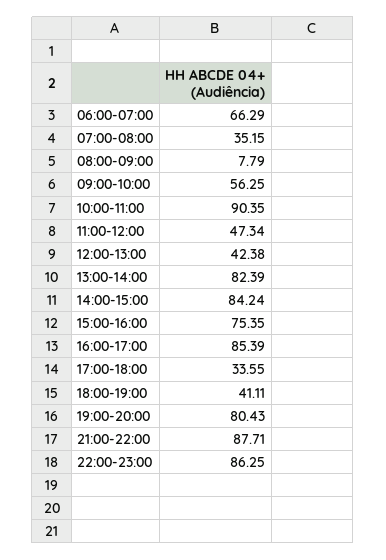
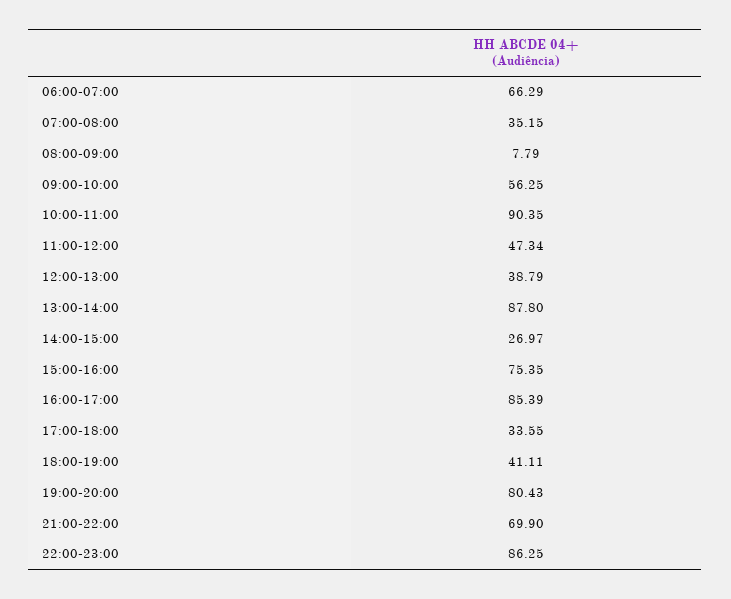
  {
    "06:00-07:00": 66.29,
    "07:00-08:00": 35.15,
    "08:00-09:00": 7.79,
    "09:00-10:00": 56.25,
    "10:00-11:00": 90.35,
    "11:00-12:00": 47.34,
-   "12:00-13:00": 42.38,
+   "12:00-13:00": 38.79,
-   "13:00-14:00": 82.39,
+   "13:00-14:00": 87.8,
-   "14:00-15:00": 84.24,
+   "14:00-15:00": 26.97,
    "15:00-16:00": 75.35,
    "16:00-17:00": 85.39,
    "17:00-18:00": 33.55,
    "18:00-19:00": 41.11,
    "19:00-20:00": 80.43,
-   "21:00-22:00": 87.71,
+   "21:00-22:00": 69.9,
    "22:00-23:00": 86.25
  }

